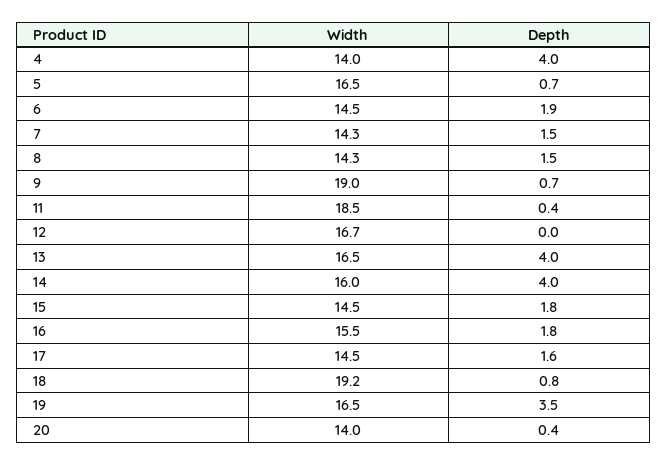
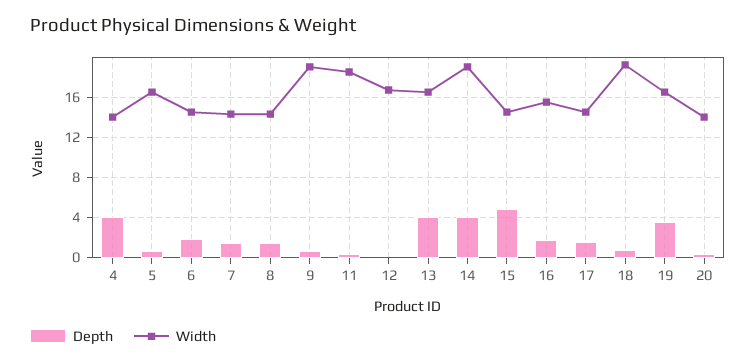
  {
    "Width": {
      "4": 14,
      "5": 16.5,
      "6": 14.5,
      "7": 14.3,
      "8": 14.3,
      "9": 19,
      "11": 18.5,
      "12": 16.7,
      "13": 16.5,
-     "14": 16,
+     "14": 19,
      "15": 14.5,
      "16": 15.5,
      "17": 14.5,
      "18": 19.2,
      "19": 16.5,
      "20": 14
    },
    "Depth": {
      "4": 4,
      "5": 0.7,
      "6": 1.9,
      "7": 1.5,
      "8": 1.5,
      "9": 0.7,
      "11": 0.4,
      "12": 0,
      "13": 4,
      "14": 4,
-     "15": 1.8,
+     "15": 5,
      "16": 1.8,
      "17": 1.6,
      "18": 0.8,
      "19": 3.5,
      "20": 0.4
    }
  }

